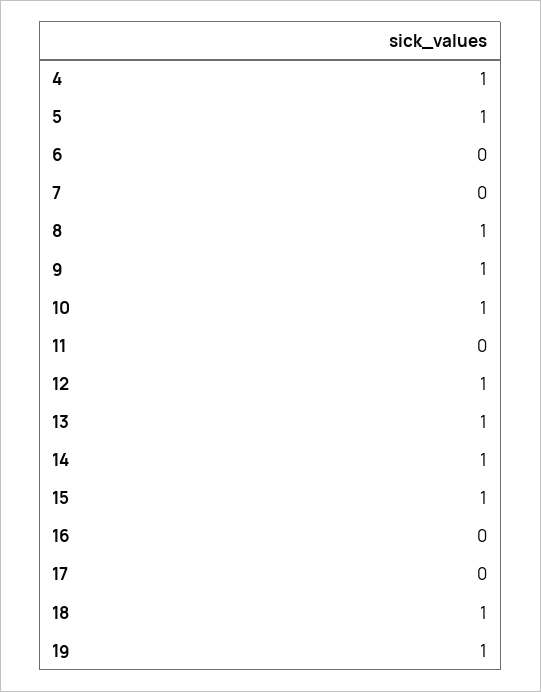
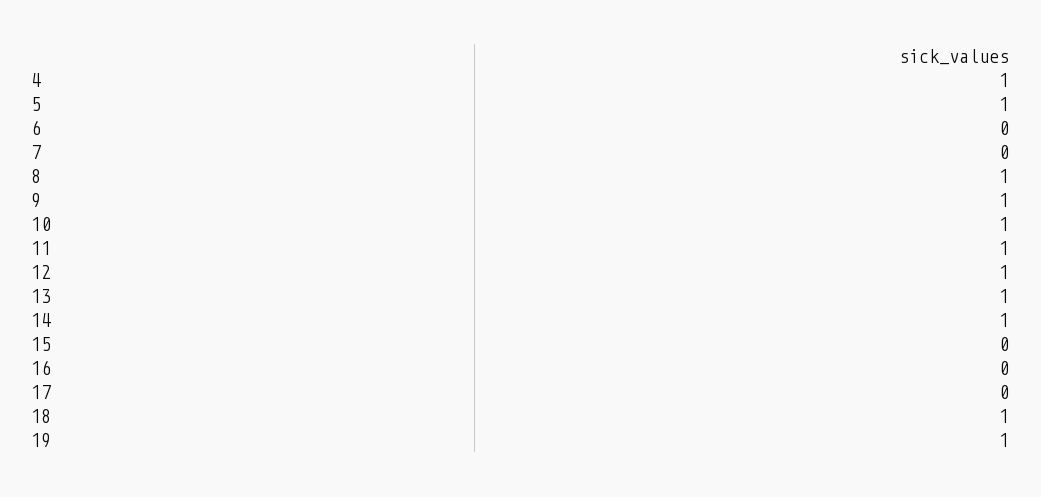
  {
    "4": 1,
    "5": 1,
    "6": 0,
    "7": 0,
    "8": 1,
    "9": 1,
    "10": 1,
-   "11": 0,
+   "11": 1,
    "12": 1,
    "13": 1,
    "14": 1,
-   "15": 1,
+   "15": 0,
    "16": 0,
    "17": 0,
    "18": 1,
    "19": 1
  }

